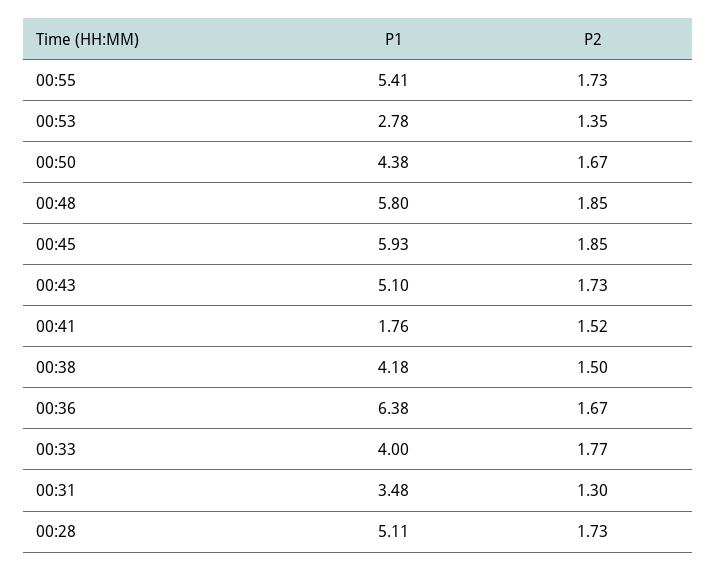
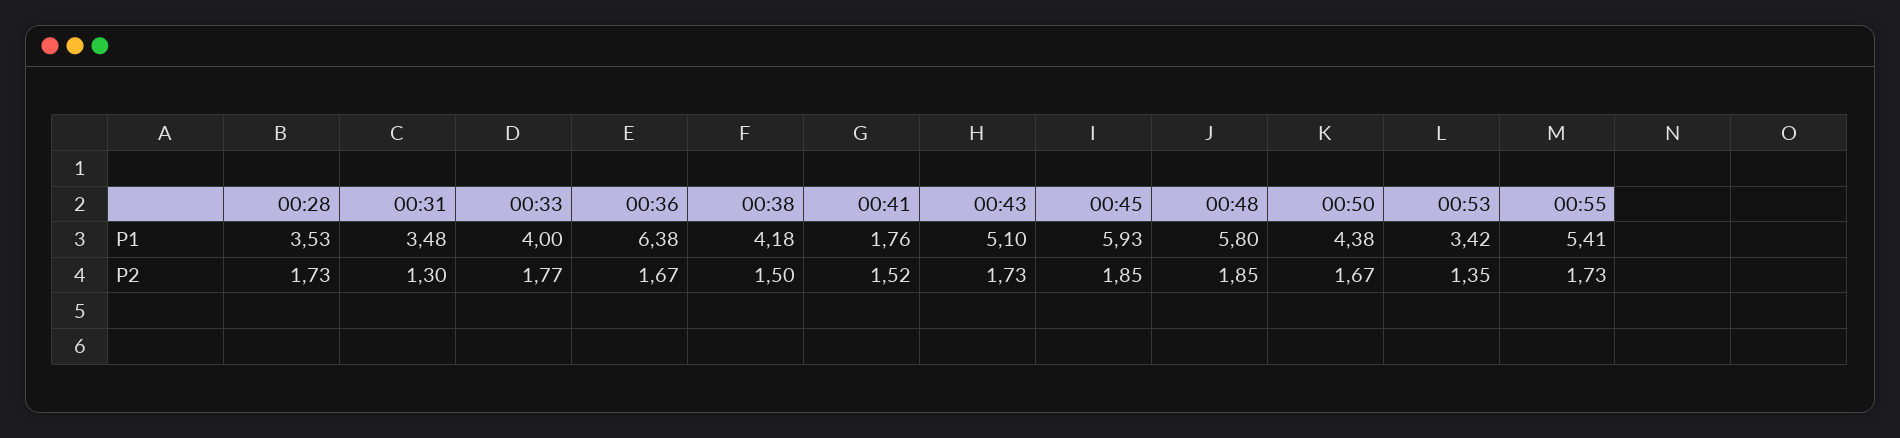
  {
    "P1": {
      "00:55": 5.41,
-     "00:53": 2.78,
+     "00:53": 3.42,
      "00:50": 4.38,
      "00:48": 5.8,
      "00:45": 5.93,
      "00:43": 5.1,
      "00:41": 1.76,
      "00:38": 4.18,
      "00:36": 6.38,
      "00:33": 4,
      "00:31": 3.48,
-     "00:28": 5.11
+     "00:28": 3.53
    },
    "P2": {
      "00:55": 1.73,
      "00:53": 1.35,
      "00:50": 1.67,
      "00:48": 1.85,
      "00:45": 1.85,
      "00:43": 1.73,
      "00:41": 1.52,
      "00:38": 1.5,
      "00:36": 1.67,
      "00:33": 1.77,
      "00:31": 1.3,
      "00:28": 1.73
    }
  }

